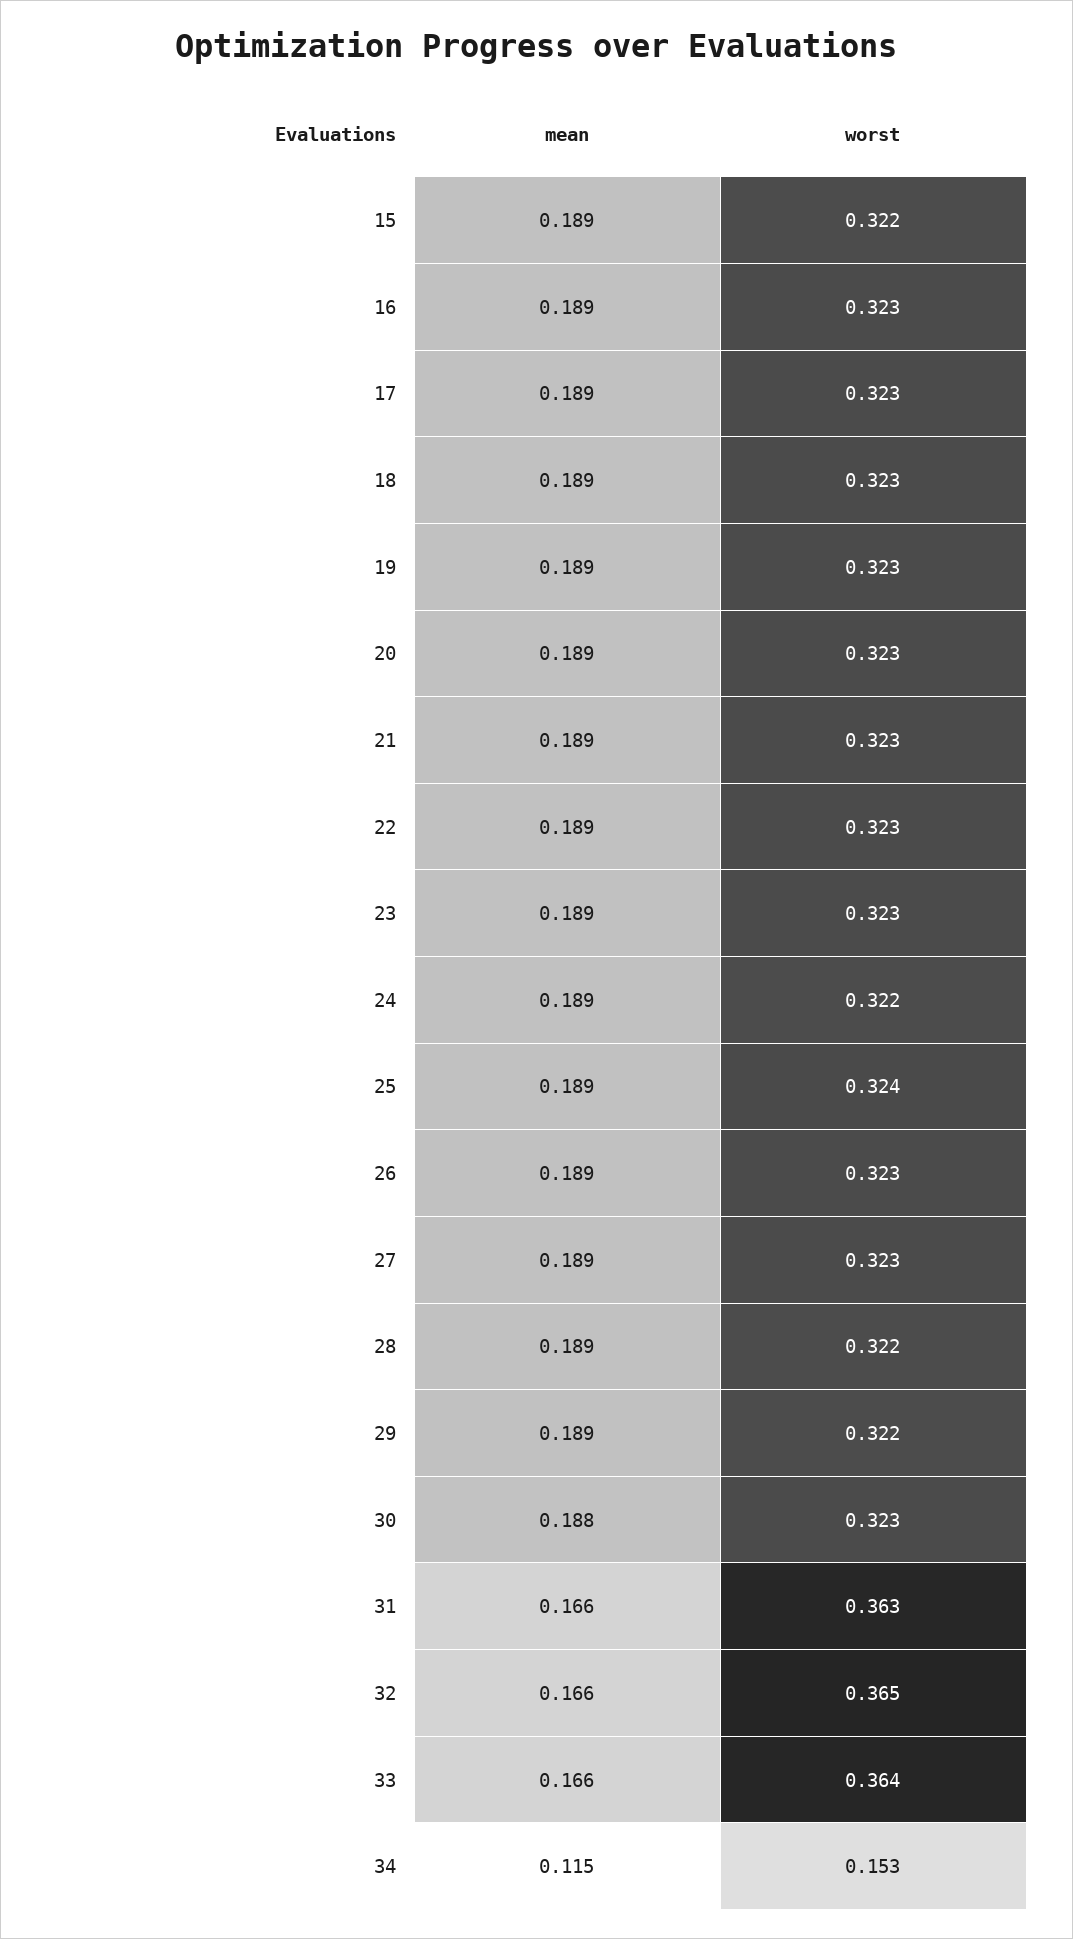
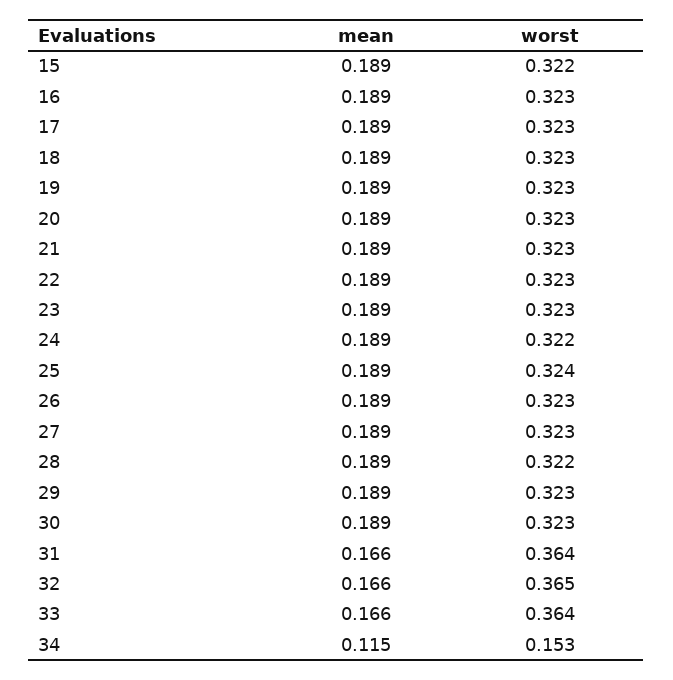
  {
    "mean": {
      "15": 0.189,
      "16": 0.189,
      "17": 0.189,
      "18": 0.189,
      "19": 0.189,
      "20": 0.189,
      "21": 0.189,
      "22": 0.189,
      "23": 0.189,
      "24": 0.189,
      "25": 0.189,
      "26": 0.189,
      "27": 0.189,
      "28": 0.189,
      "29": 0.189,
-     "30": 0.188,
+     "30": 0.189,
      "31": 0.166,
      "32": 0.166,
      "33": 0.166,
      "34": 0.115
    },
    "worst": {
      "15": 0.322,
      "16": 0.323,
      "17": 0.323,
      "18": 0.323,
      "19": 0.323,
      "20": 0.323,
      "21": 0.323,
      "22": 0.323,
      "23": 0.323,
      "24": 0.322,
      "25": 0.324,
      "26": 0.323,
      "27": 0.323,
      "28": 0.322,
-     "29": 0.322,
+     "29": 0.323,
      "30": 0.323,
-     "31": 0.363,
+     "31": 0.364,
      "32": 0.365,
      "33": 0.364,
      "34": 0.153
    }
  }

